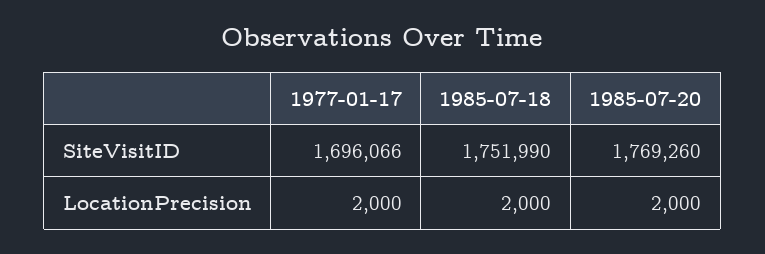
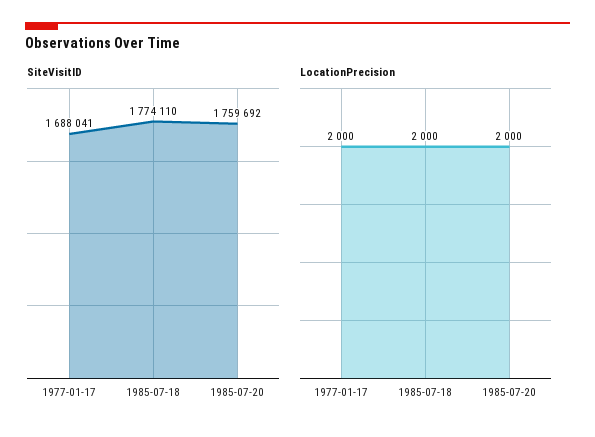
  {
    "SiteVisitID": {
-     "1977-01-17": 1696066,
+     "1977-01-17": 1688041,
-     "1985-07-18": 1751990,
+     "1985-07-18": 1774110,
-     "1985-07-20": 1769260
+     "1985-07-20": 1759692
    },
    "LocationPrecision": {
      "1977-01-17": 2000,
      "1985-07-18": 2000,
      "1985-07-20": 2000
    }
  }

